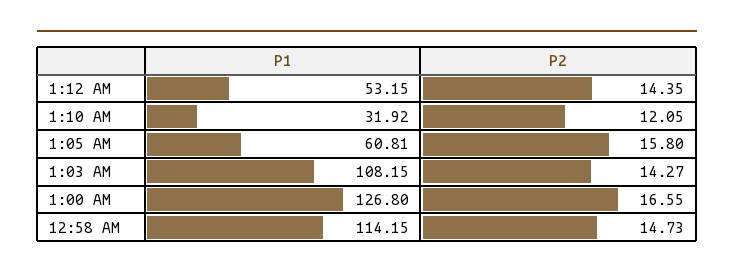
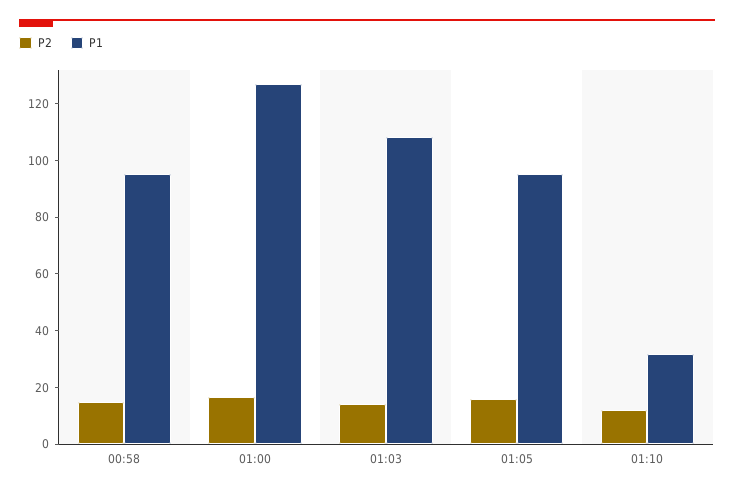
  {
    "P1": {
-     "1:12 AM": 53.15,
      "1:10 AM": 31.92,
-     "1:05 AM": 60.81,
+     "1:05 AM": 95,
      "1:03 AM": 108.15,
      "1:00 AM": 126.8,
-     "12:58 AM": 114.15
+     "12:58 AM": 95
    },
    "P2": {
-     "1:12 AM": 14.35,
      "1:10 AM": 12.05,
      "1:05 AM": 15.8,
      "1:03 AM": 14.27,
      "1:00 AM": 16.55,
      "12:58 AM": 14.73
    }
  }

